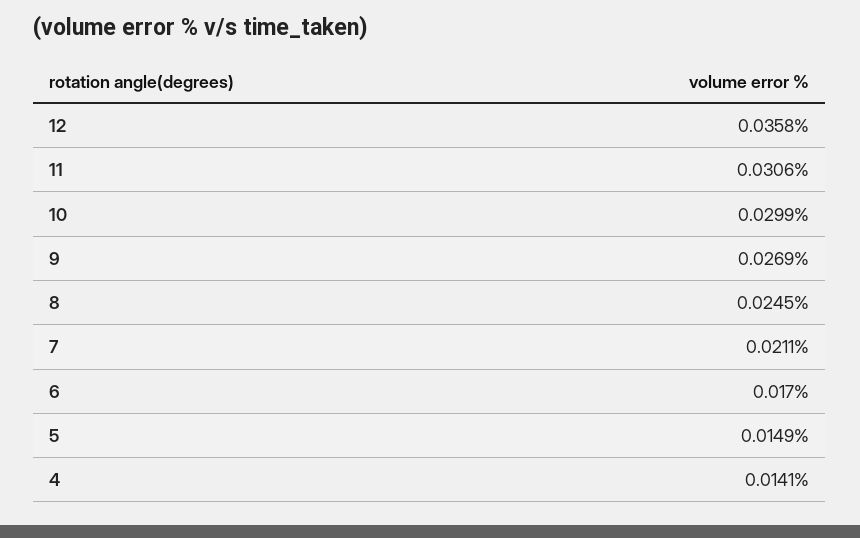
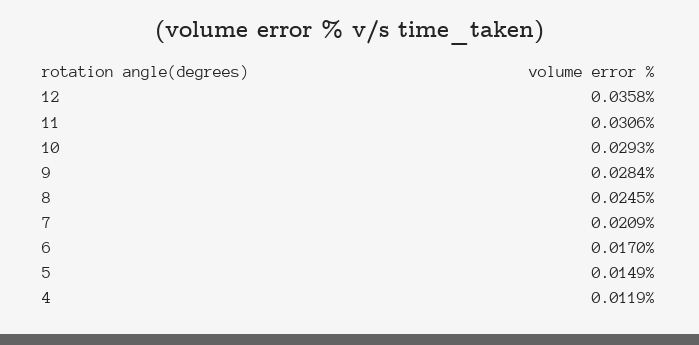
  {
    "12": 0.0358,
    "11": 0.0306,
-   "10": 0.0299,
+   "10": 0.0293,
-   "9": 0.0269,
+   "9": 0.0284,
    "8": 0.0245,
-   "7": 0.0211,
+   "7": 0.0209,
    "6": 0.017,
    "5": 0.0149,
-   "4": 0.0141
+   "4": 0.0119
  }

